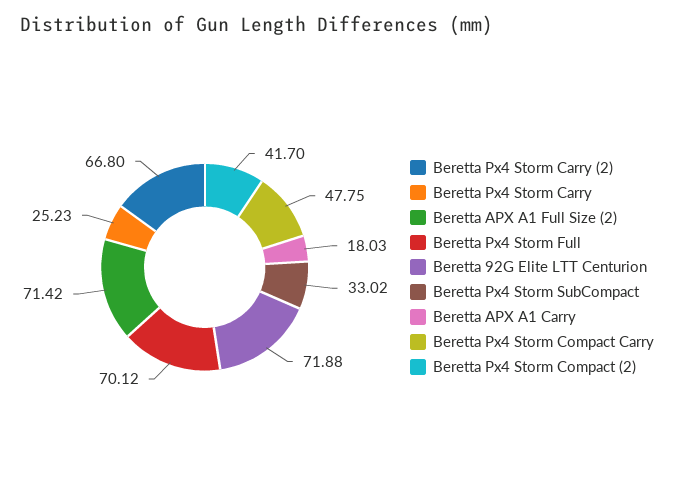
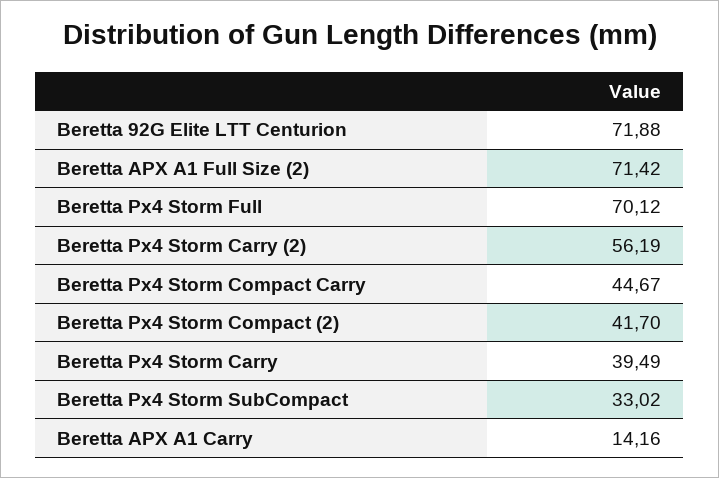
  {
-   "Beretta Px4 Storm Carry (2)": 66.8,
+   "Beretta Px4 Storm Carry (2)": 56.19,
-   "Beretta Px4 Storm Carry": 25.23,
+   "Beretta Px4 Storm Carry": 39.49,
    "Beretta APX A1 Full Size (2)": 71.42,
    "Beretta Px4 Storm Full": 70.12,
    "Beretta 92G Elite LTT Centurion": 71.88,
    "Beretta Px4 Storm SubCompact": 33.02,
-   "Beretta APX A1 Carry": 18.03,
+   "Beretta APX A1 Carry": 14.16,
-   "Beretta Px4 Storm Compact Carry": 47.75,
+   "Beretta Px4 Storm Compact Carry": 44.67,
    "Beretta Px4 Storm Compact (2)": 41.7
  }

